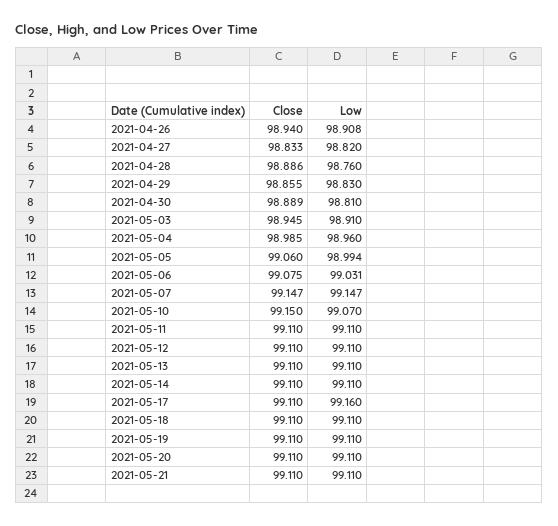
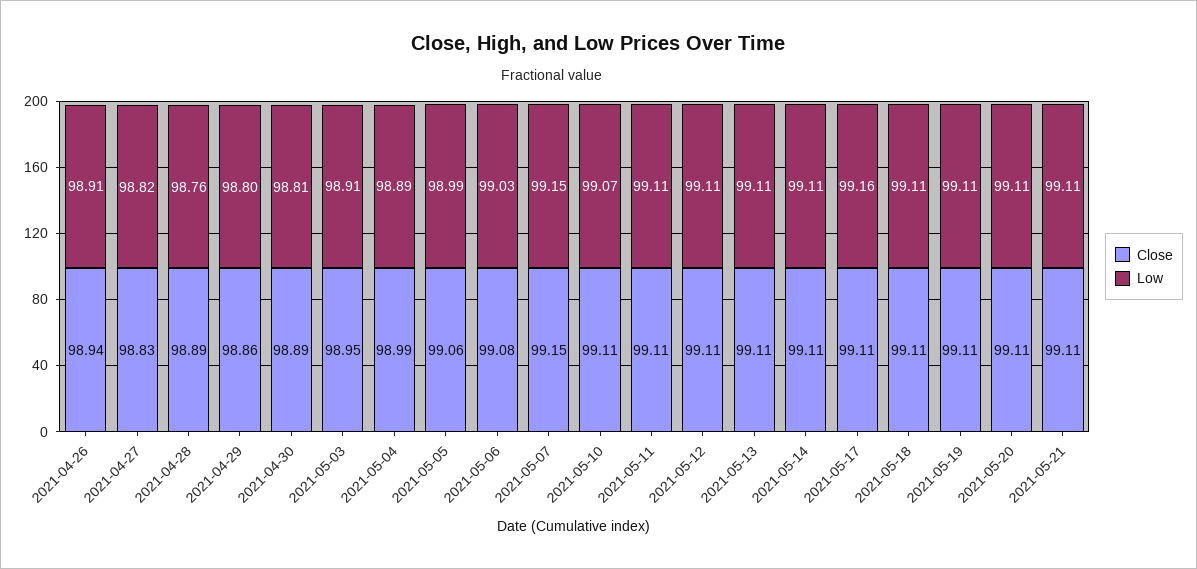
  {
    "Close": {
      "2021-04-26": 98.94,
      "2021-04-27": 98.833,
      "2021-04-28": 98.886,
      "2021-04-29": 98.855,
      "2021-04-30": 98.889,
      "2021-05-03": 98.945,
      "2021-05-04": 98.985,
      "2021-05-05": 99.06,
      "2021-05-06": 99.075,
      "2021-05-07": 99.147,
-     "2021-05-10": 99.15,
+     "2021-05-10": 99.11,
      "2021-05-11": 99.11,
      "2021-05-12": 99.11,
      "2021-05-13": 99.11,
      "2021-05-14": 99.11,
      "2021-05-17": 99.11,
      "2021-05-18": 99.11,
      "2021-05-19": 99.11,
      "2021-05-20": 99.11,
      "2021-05-21": 99.11
    },
    "Low": {
      "2021-04-26": 98.908,
      "2021-04-27": 98.82,
      "2021-04-28": 98.76,
-     "2021-04-29": 98.83,
+     "2021-04-29": 98.8,
      "2021-04-30": 98.81,
      "2021-05-03": 98.91,
-     "2021-05-04": 98.96,
+     "2021-05-04": 98.89,
      "2021-05-05": 98.994,
      "2021-05-06": 99.031,
      "2021-05-07": 99.147,
      "2021-05-10": 99.07,
      "2021-05-11": 99.11,
      "2021-05-12": 99.11,
      "2021-05-13": 99.11,
      "2021-05-14": 99.11,
      "2021-05-17": 99.16,
      "2021-05-18": 99.11,
      "2021-05-19": 99.11,
      "2021-05-20": 99.11,
      "2021-05-21": 99.11
    }
  }

